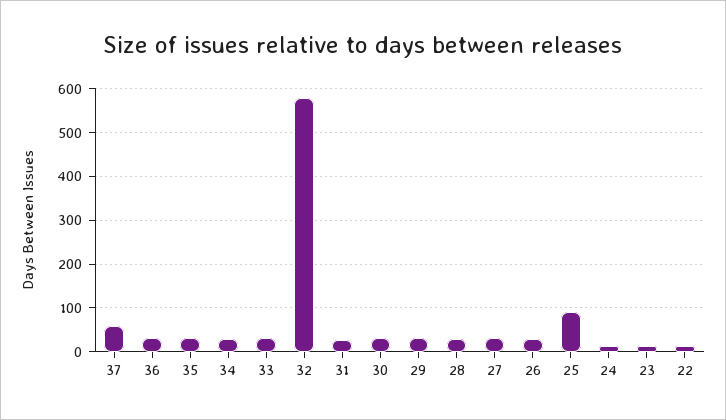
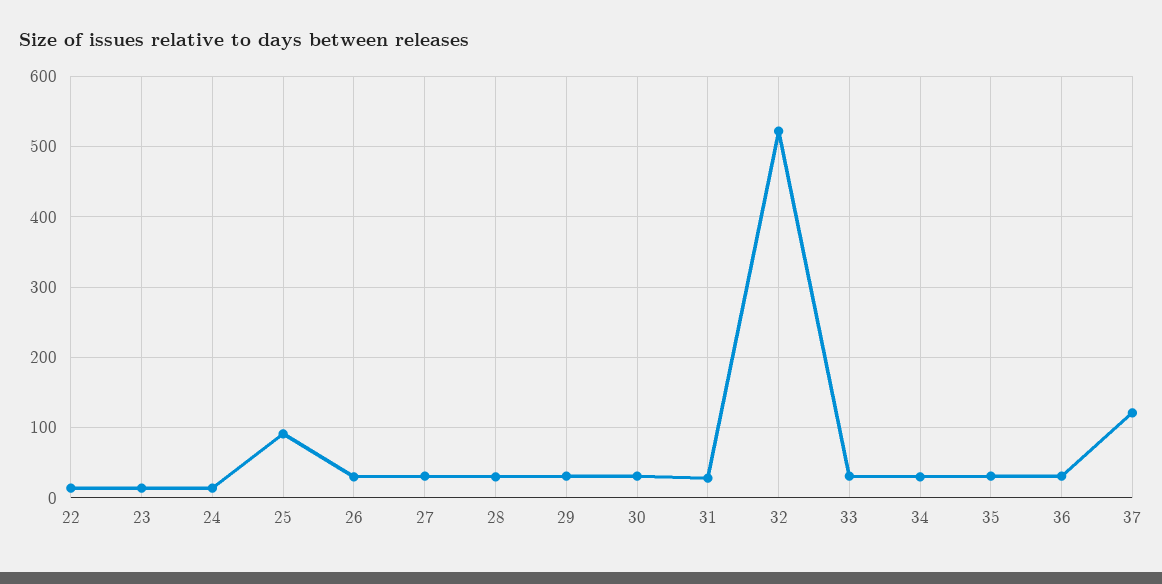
  {
-   "37": 60,
+   "37": 120,
    "36": 30,
    "35": 30,
    "34": 30,
    "33": 30,
-   "32": 580,
+   "32": 520,
    "31": 30,
    "30": 30,
    "29": 30,
    "28": 30,
    "27": 30,
    "26": 30,
    "25": 90,
    "24": 10,
    "23": 10,
    "22": 10
  }

